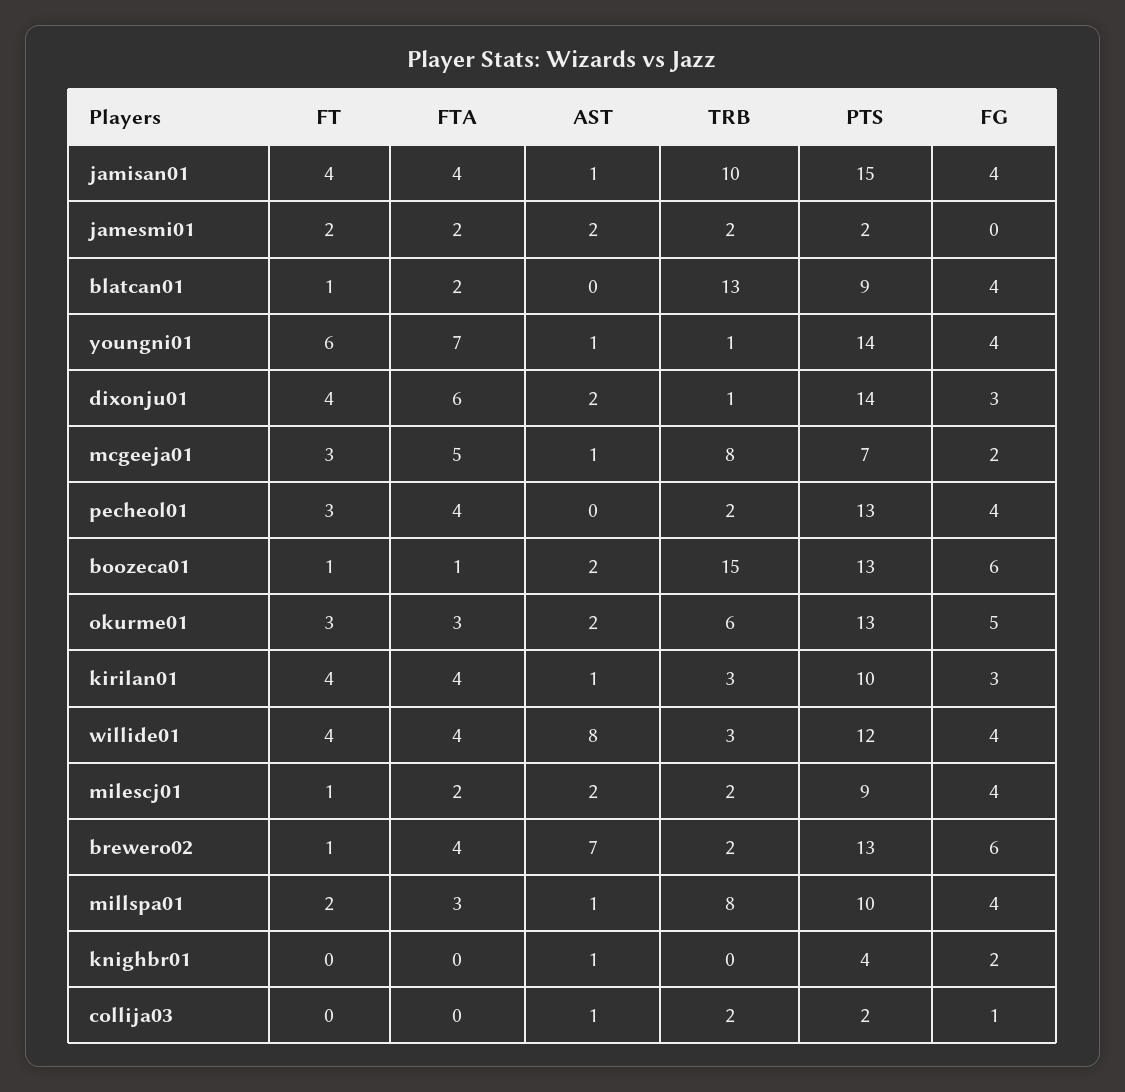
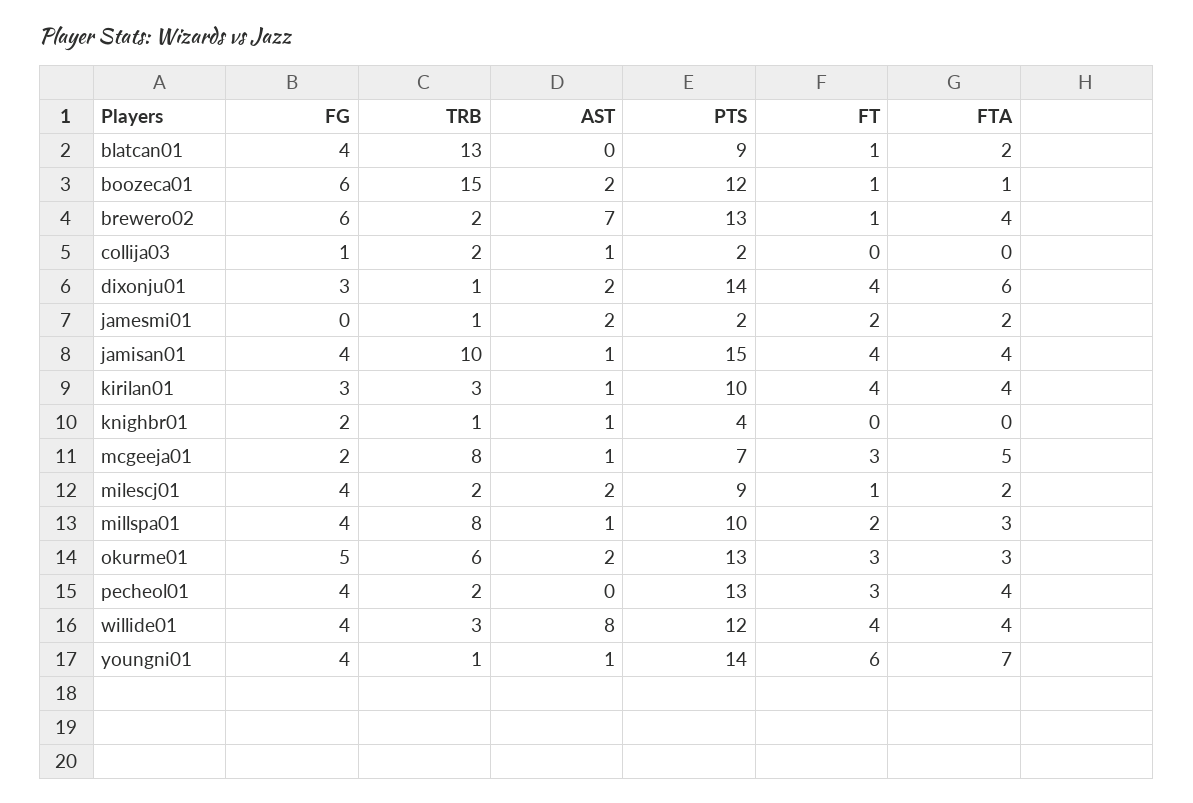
  {
    "FT": {
      "jamisan01": 4,
      "jamesmi01": 2,
      "blatcan01": 1,
      "youngni01": 6,
      "dixonju01": 4,
      "mcgeeja01": 3,
      "pecheol01": 3,
      "boozeca01": 1,
      "okurme01": 3,
      "kirilan01": 4,
      "willide01": 4,
      "milescj01": 1,
      "brewero02": 1,
      "millspa01": 2,
      "knighbr01": 0,
      "collija03": 0
    },
    "FTA": {
      "jamisan01": 4,
      "jamesmi01": 2,
      "blatcan01": 2,
      "youngni01": 7,
      "dixonju01": 6,
      "mcgeeja01": 5,
      "pecheol01": 4,
      "boozeca01": 1,
      "okurme01": 3,
      "kirilan01": 4,
      "willide01": 4,
      "milescj01": 2,
      "brewero02": 4,
      "millspa01": 3,
      "knighbr01": 0,
      "collija03": 0
    },
    "AST": {
      "jamisan01": 1,
      "jamesmi01": 2,
      "blatcan01": 0,
      "youngni01": 1,
      "dixonju01": 2,
      "mcgeeja01": 1,
      "pecheol01": 0,
      "boozeca01": 2,
      "okurme01": 2,
      "kirilan01": 1,
      "willide01": 8,
      "milescj01": 2,
      "brewero02": 7,
      "millspa01": 1,
      "knighbr01": 1,
      "collija03": 1
    },
    "TRB": {
      "jamisan01": 10,
-     "jamesmi01": 2,
+     "jamesmi01": 1,
      "blatcan01": 13,
      "youngni01": 1,
      "dixonju01": 1,
      "mcgeeja01": 8,
      "pecheol01": 2,
      "boozeca01": 15,
      "okurme01": 6,
      "kirilan01": 3,
      "willide01": 3,
      "milescj01": 2,
      "brewero02": 2,
      "millspa01": 8,
-     "knighbr01": 0,
+     "knighbr01": 1,
      "collija03": 2
    },
    "PTS": {
      "jamisan01": 15,
      "jamesmi01": 2,
      "blatcan01": 9,
      "youngni01": 14,
      "dixonju01": 14,
      "mcgeeja01": 7,
      "pecheol01": 13,
-     "boozeca01": 13,
+     "boozeca01": 12,
      "okurme01": 13,
      "kirilan01": 10,
      "willide01": 12,
      "milescj01": 9,
      "brewero02": 13,
      "millspa01": 10,
      "knighbr01": 4,
      "collija03": 2
    },
    "FG": {
      "jamisan01": 4,
      "jamesmi01": 0,
      "blatcan01": 4,
      "youngni01": 4,
      "dixonju01": 3,
      "mcgeeja01": 2,
      "pecheol01": 4,
      "boozeca01": 6,
      "okurme01": 5,
      "kirilan01": 3,
      "willide01": 4,
      "milescj01": 4,
      "brewero02": 6,
      "millspa01": 4,
      "knighbr01": 2,
      "collija03": 1
    }
  }

